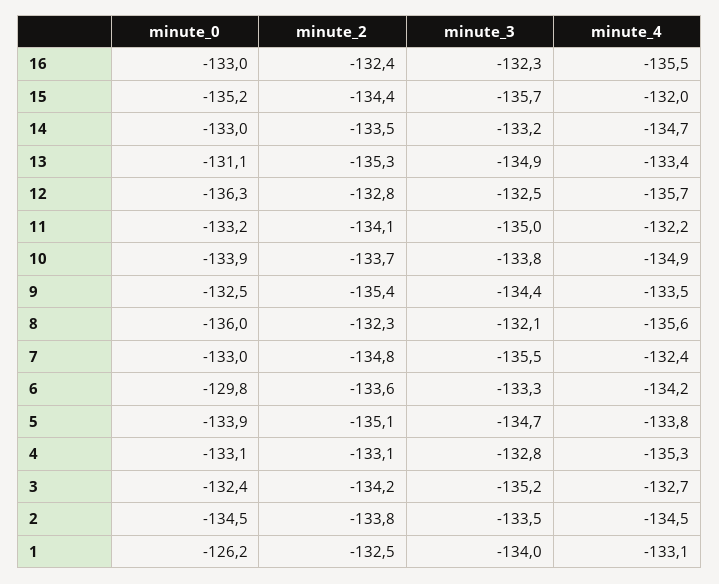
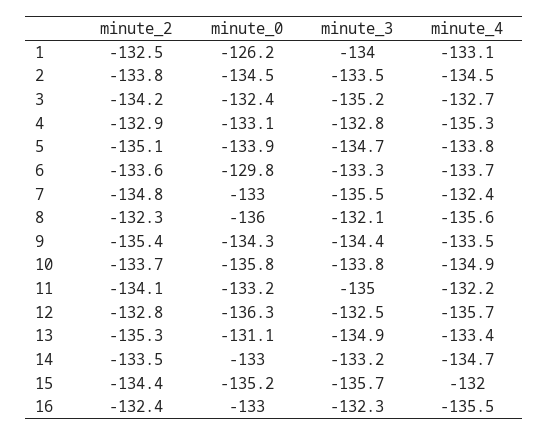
  {
    "minute_0": {
      "16": -133,
      "15": -135.2,
      "14": -133,
      "13": -131.1,
      "12": -136.3,
      "11": -133.2,
-     "10": -133.9,
+     "10": -135.8,
-     "9": -132.5,
+     "9": -134.3,
      "8": -136,
      "7": -133,
      "6": -129.8,
      "5": -133.9,
      "4": -133.1,
      "3": -132.4,
      "2": -134.5,
      "1": -126.2
    },
    "minute_2": {
      "16": -132.4,
      "15": -134.4,
      "14": -133.5,
      "13": -135.3,
      "12": -132.8,
      "11": -134.1,
      "10": -133.7,
      "9": -135.4,
      "8": -132.3,
      "7": -134.8,
      "6": -133.6,
      "5": -135.1,
-     "4": -133.1,
+     "4": -132.9,
      "3": -134.2,
      "2": -133.8,
      "1": -132.5
    },
    "minute_3": {
      "16": -132.3,
      "15": -135.7,
      "14": -133.2,
      "13": -134.9,
      "12": -132.5,
      "11": -135,
      "10": -133.8,
      "9": -134.4,
      "8": -132.1,
      "7": -135.5,
      "6": -133.3,
      "5": -134.7,
      "4": -132.8,
      "3": -135.2,
      "2": -133.5,
      "1": -134
    },
    "minute_4": {
      "16": -135.5,
      "15": -132,
      "14": -134.7,
      "13": -133.4,
      "12": -135.7,
      "11": -132.2,
      "10": -134.9,
      "9": -133.5,
      "8": -135.6,
      "7": -132.4,
-     "6": -134.2,
+     "6": -133.7,
      "5": -133.8,
      "4": -135.3,
      "3": -132.7,
      "2": -134.5,
      "1": -133.1
    }
  }

